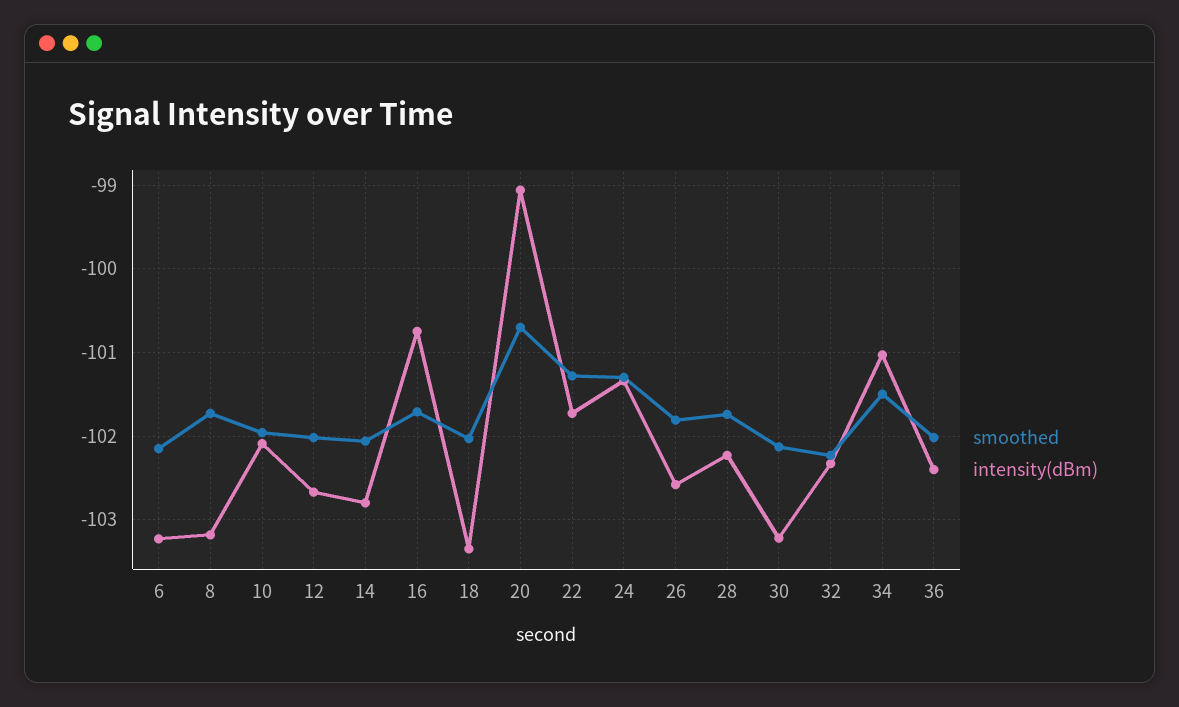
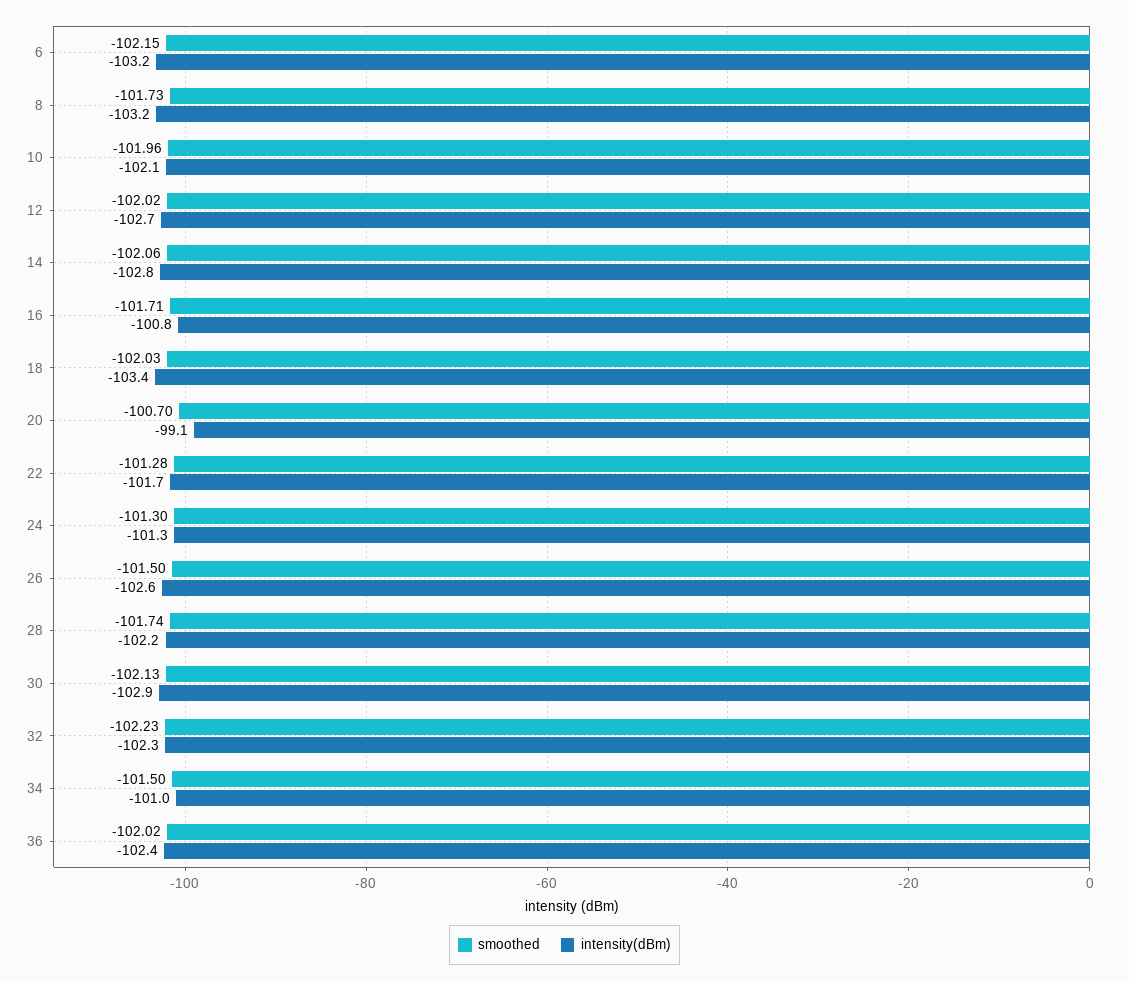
  {
    "smoothed": {
      "6": -102.15,
      "8": -101.73,
      "10": -101.96,
      "12": -102.02,
      "14": -102.06,
      "16": -101.71,
      "18": -102.03,
      "20": -100.7,
      "22": -101.28,
      "24": -101.3,
-     "26": -101.8,
+     "26": -101.5,
      "28": -101.74,
      "30": -102.13,
      "32": -102.23,
      "34": -101.5,
      "36": -102.02
    },
    "intensity(dBm)": {
      "6": -103.2,
      "8": -103.2,
      "10": -102.1,
      "12": -102.7,
      "14": -102.8,
      "16": -100.8,
      "18": -103.4,
      "20": -99.1,
      "22": -101.7,
      "24": -101.3,
      "26": -102.6,
      "28": -102.2,
-     "30": -103.2,
+     "30": -102.9,
      "32": -102.3,
      "34": -101,
      "36": -102.4
    }
  }

